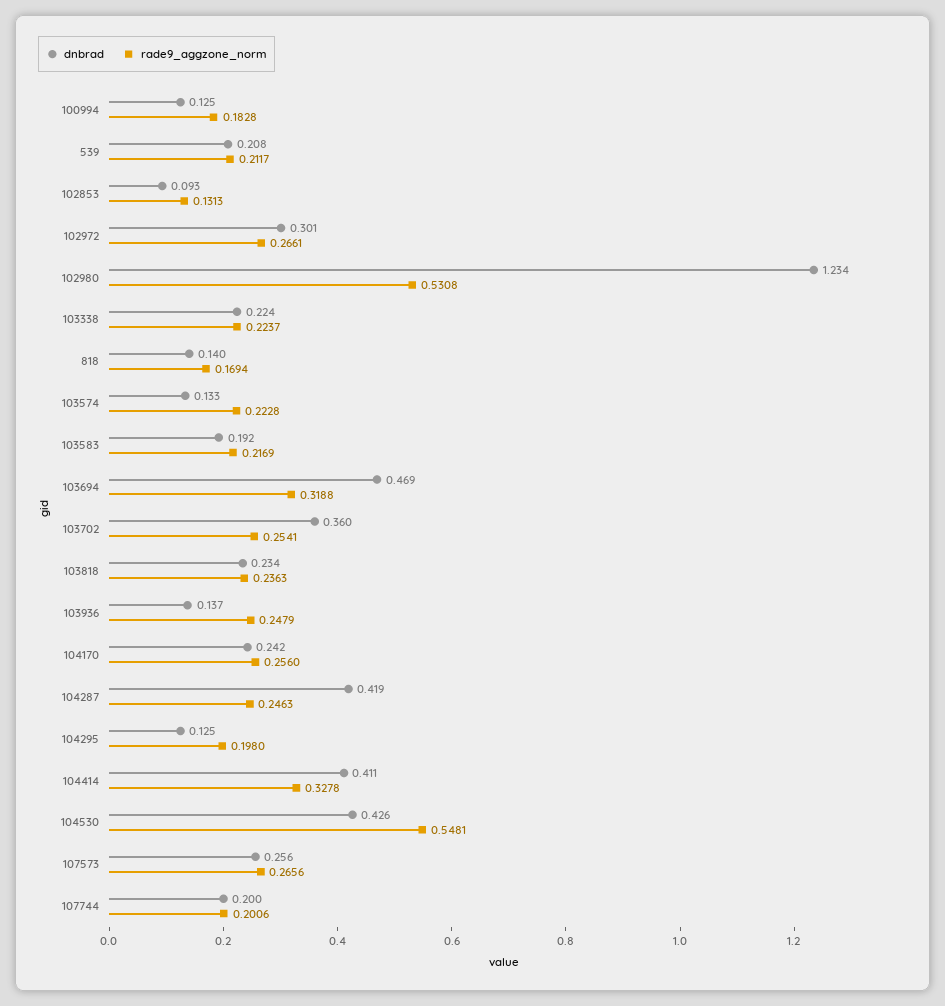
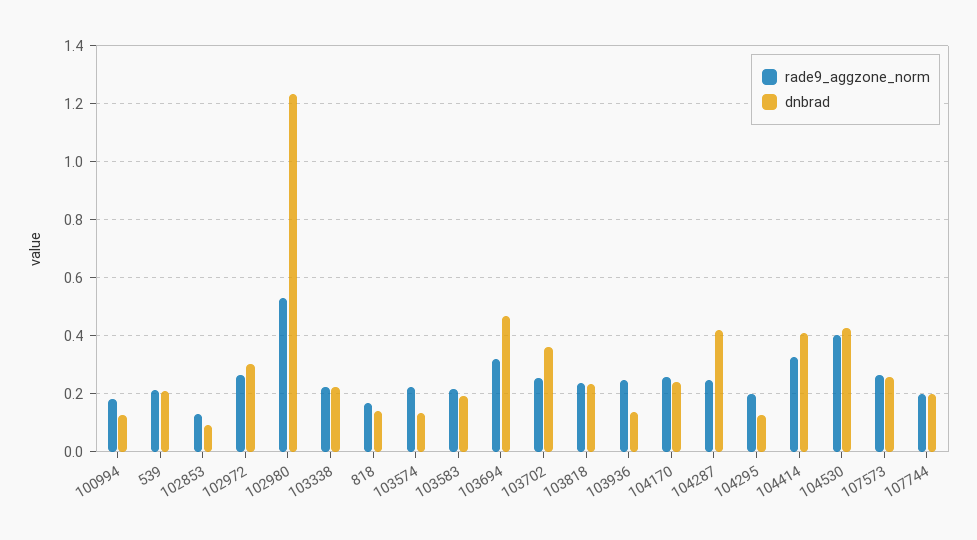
  {
    "dnbrad": {
      "100994": 0.125,
      "539": 0.208,
      "102853": 0.093,
      "102972": 0.301,
      "102980": 1.234,
      "103338": 0.224,
      "818": 0.14,
      "103574": 0.133,
      "103583": 0.192,
      "103694": 0.469,
      "103702": 0.36,
      "103818": 0.234,
      "103936": 0.137,
      "104170": 0.242,
      "104287": 0.419,
      "104295": 0.125,
      "104414": 0.411,
      "104530": 0.426,
      "107573": 0.256,
      "107744": 0.2
    },
    "rade9_aggzone_norm": {
      "100994": 0.1828,
      "539": 0.2117,
      "102853": 0.1313,
      "102972": 0.2661,
      "102980": 0.5308,
      "103338": 0.2237,
      "818": 0.1694,
      "103574": 0.2228,
      "103583": 0.2169,
      "103694": 0.3188,
      "103702": 0.2541,
      "103818": 0.2363,
      "103936": 0.2479,
      "104170": 0.256,
      "104287": 0.2463,
      "104295": 0.198,
      "104414": 0.3278,
-     "104530": 0.5481,
+     "104530": 0.4,
      "107573": 0.2656,
      "107744": 0.2006
    }
  }

